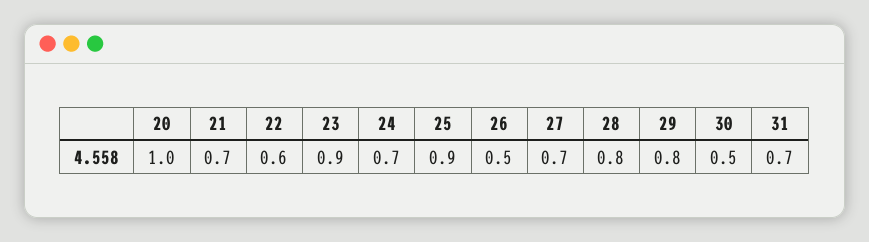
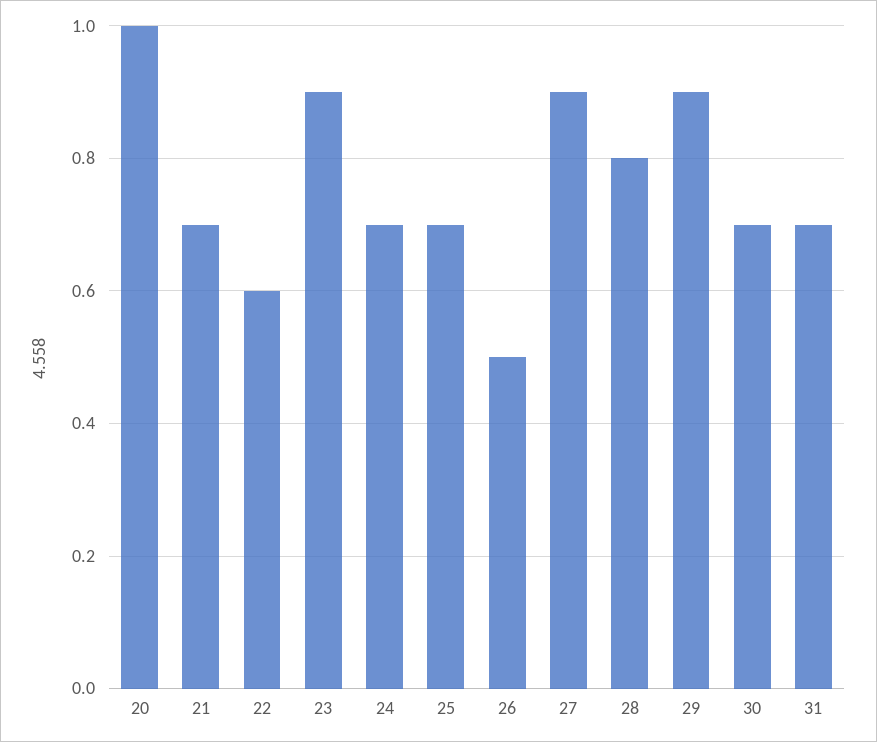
  {
    "20": 1,
    "21": 0.7,
    "22": 0.6,
    "23": 0.9,
    "24": 0.7,
-   "25": 0.9,
+   "25": 0.7,
    "26": 0.5,
-   "27": 0.7,
+   "27": 0.9,
    "28": 0.8,
-   "29": 0.8,
+   "29": 0.9,
-   "30": 0.5,
+   "30": 0.7,
    "31": 0.7
  }

